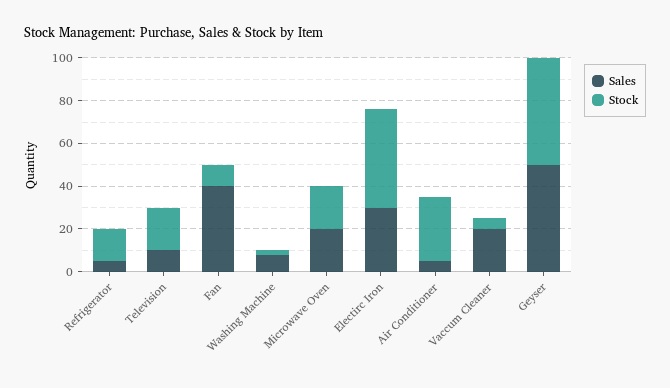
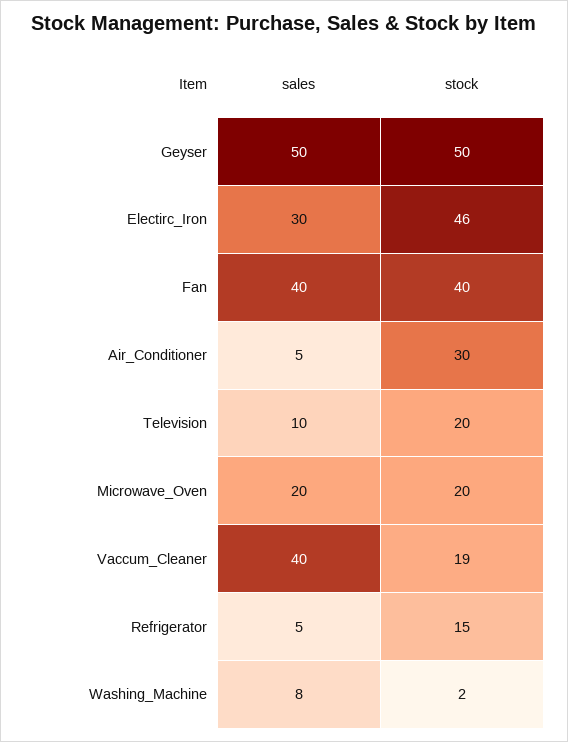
  {
    "Sales": {
      "Refrigerator": 5,
      "Television": 10,
      "Fan": 40,
      "Washing Machine": 8,
      "Microwave Oven": 20,
      "Electirc Iron": 30,
      "Air Conditioner": 5,
-     "Vaccum Cleaner": 20,
+     "Vaccum Cleaner": 40,
      "Geyser": 50
    },
    "Stock": {
      "Refrigerator": 15,
      "Television": 20,
-     "Fan": 10,
+     "Fan": 40,
      "Washing Machine": 2,
      "Microwave Oven": 20,
      "Electirc Iron": 46,
      "Air Conditioner": 30,
-     "Vaccum Cleaner": 5,
+     "Vaccum Cleaner": 19,
      "Geyser": 50
    }
  }

